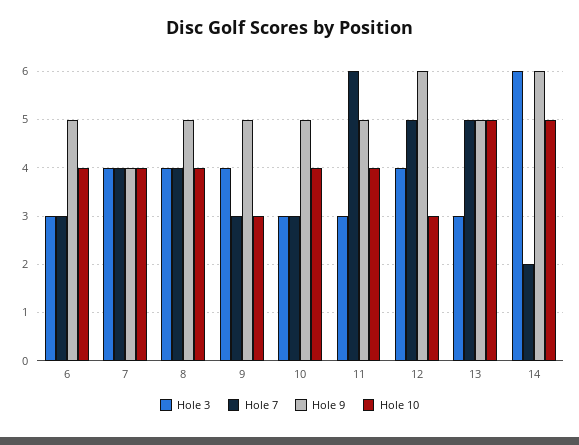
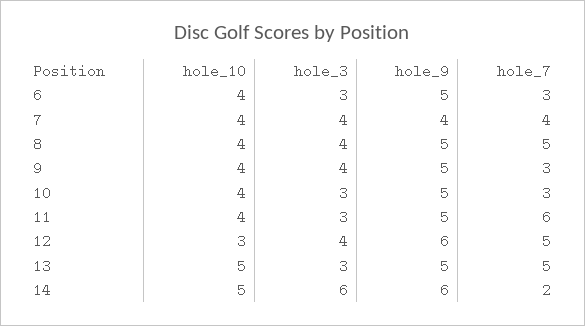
  {
    "Hole 3": {
      "6": 3,
      "7": 4,
      "8": 4,
      "9": 4,
      "10": 3,
      "11": 3,
      "12": 4,
      "13": 3,
      "14": 6
    },
    "Hole 7": {
      "6": 3,
      "7": 4,
-     "8": 4,
+     "8": 5,
      "9": 3,
      "10": 3,
      "11": 6,
      "12": 5,
      "13": 5,
      "14": 2
    },
    "Hole 9": {
      "6": 5,
      "7": 4,
      "8": 5,
      "9": 5,
      "10": 5,
      "11": 5,
      "12": 6,
      "13": 5,
      "14": 6
    },
    "Hole 10": {
      "6": 4,
      "7": 4,
      "8": 4,
-     "9": 3,
+     "9": 4,
      "10": 4,
      "11": 4,
      "12": 3,
      "13": 5,
      "14": 5
    }
  }

